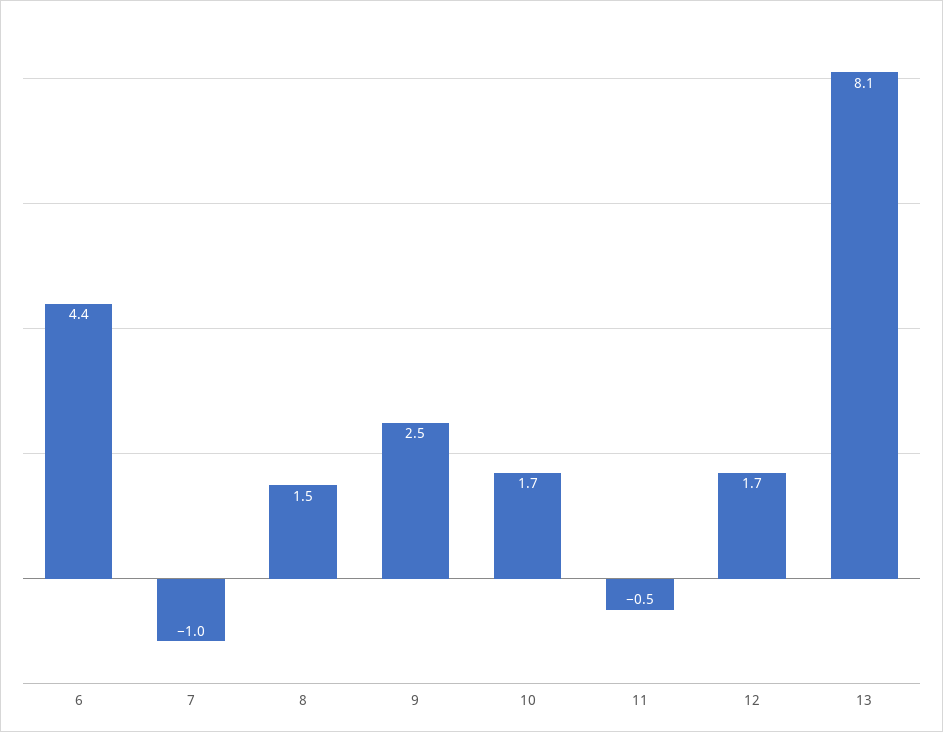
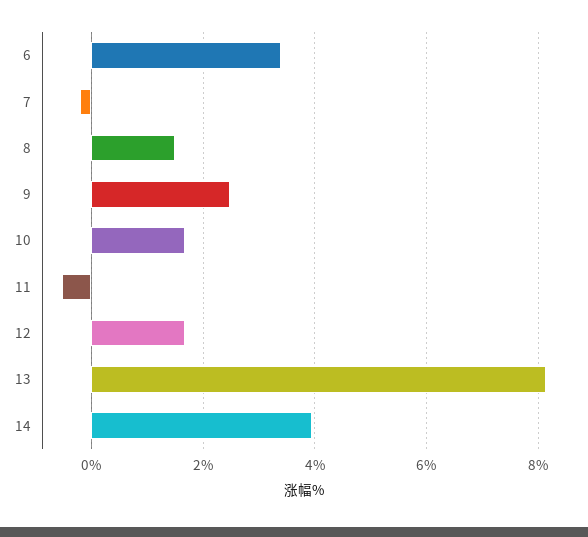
  {
-   "6": 4.4,
+   "6": 3.4,
-   "7": -1,
+   "7": -0.2,
    "8": 1.5,
    "9": 2.5,
    "10": 1.7,
    "11": -0.5,
    "12": 1.7,
-   "13": 8.1
+   "13": 8.1,
+   "14": 4
  }

